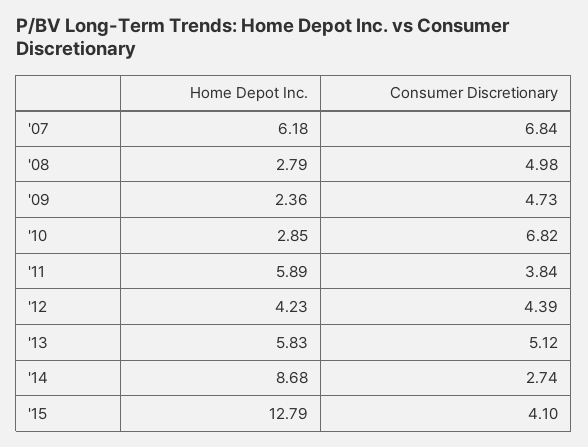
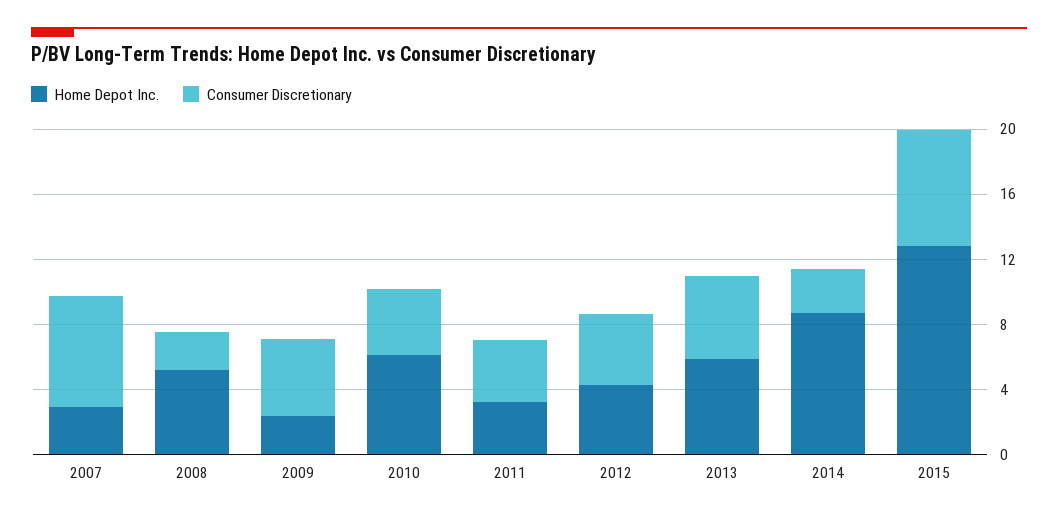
  {
    "Home Depot Inc.": {
-     "'07": 6.18,
+     "'07": 3,
-     "'08": 2.79,
+     "'08": 5,
      "'09": 2.36,
-     "'10": 2.85,
+     "'10": 6,
-     "'11": 5.89,
+     "'11": 3,
      "'12": 4.23,
      "'13": 5.83,
      "'14": 8.68,
      "'15": 12.79
    },
    "Consumer Discretionary": {
      "'07": 6.84,
-     "'08": 4.98,
+     "'08": 2,
      "'09": 4.73,
-     "'10": 6.82,
+     "'10": 4,
      "'11": 3.84,
      "'12": 4.39,
      "'13": 5.12,
      "'14": 2.74,
-     "'15": 4.1
+     "'15": 7
    }
  }

